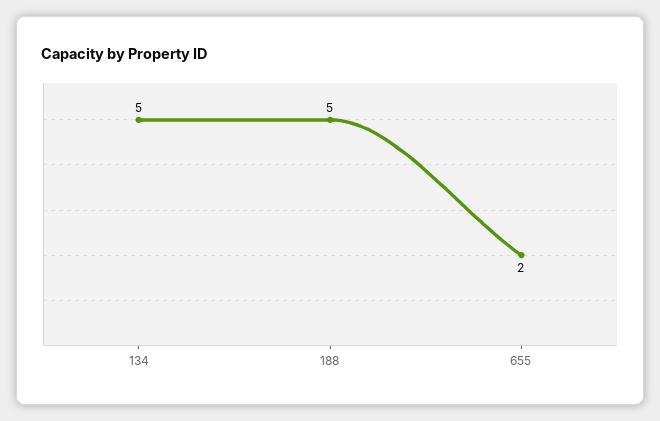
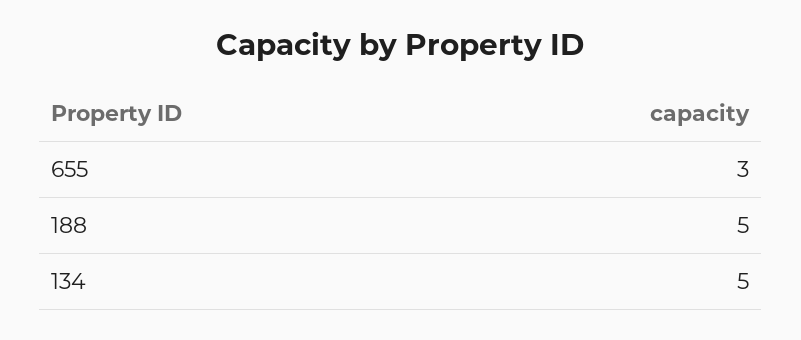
  {
    "134": 5,
    "188": 5,
-   "655": 2
+   "655": 3
  }

